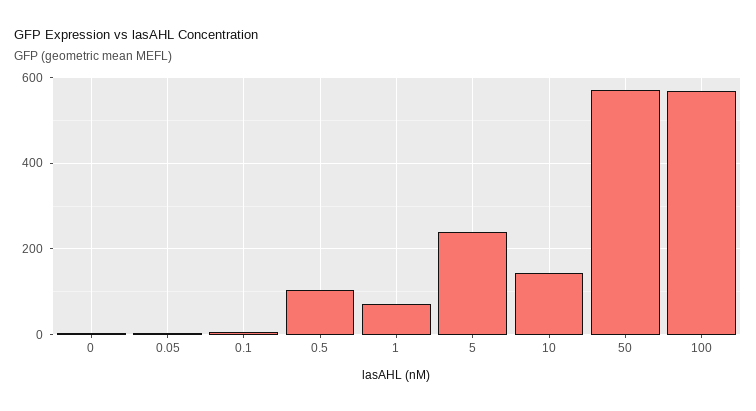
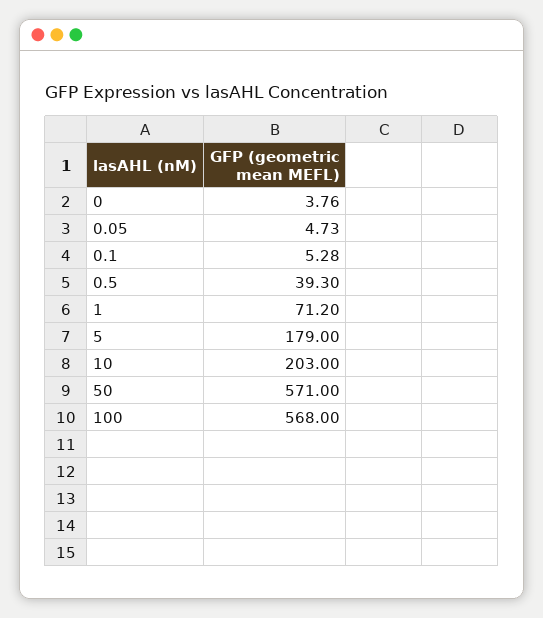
  {
    "0": 3.76,
    "0.05": 4.73,
    "0.1": 5.28,
-   "0.5": 100,
+   "0.5": 39.3,
    "1": 71.2,
-   "5": 240,
+   "5": 179,
-   "10": 140,
+   "10": 203,
    "50": 571,
    "100": 568
  }

